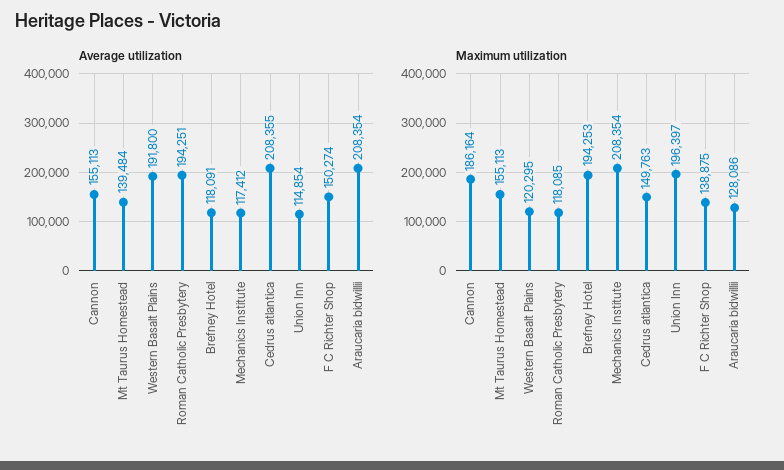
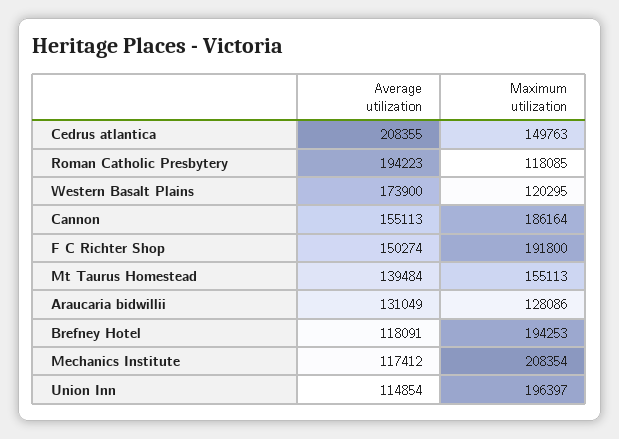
  {
    "Average utilization": {
      "Cannon": 155113,
      "Mt Taurus Homestead": 139484,
-     "Western Basalt Plains": 191800,
+     "Western Basalt Plains": 173900,
-     "Roman Catholic Presbytery": 194251,
+     "Roman Catholic Presbytery": 194223,
      "Brefney Hotel": 118091,
      "Mechanics Institute": 117412,
      "Cedrus atlantica": 208355,
      "Union Inn": 114854,
      "F C Richter Shop": 150274,
-     "Araucaria bidwillii": 208354
+     "Araucaria bidwillii": 131049
    },
    "Maximum utilization": {
      "Cannon": 186164,
      "Mt Taurus Homestead": 155113,
      "Western Basalt Plains": 120295,
      "Roman Catholic Presbytery": 118085,
      "Brefney Hotel": 194253,
      "Mechanics Institute": 208354,
      "Cedrus atlantica": 149763,
      "Union Inn": 196397,
-     "F C Richter Shop": 138875,
+     "F C Richter Shop": 191800,
      "Araucaria bidwillii": 128086
    }
  }

